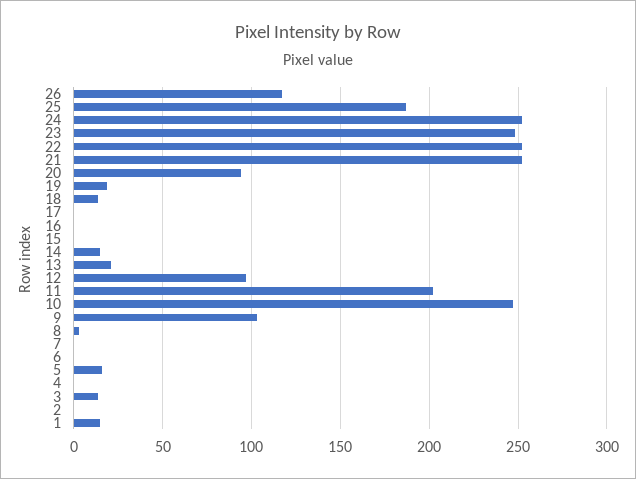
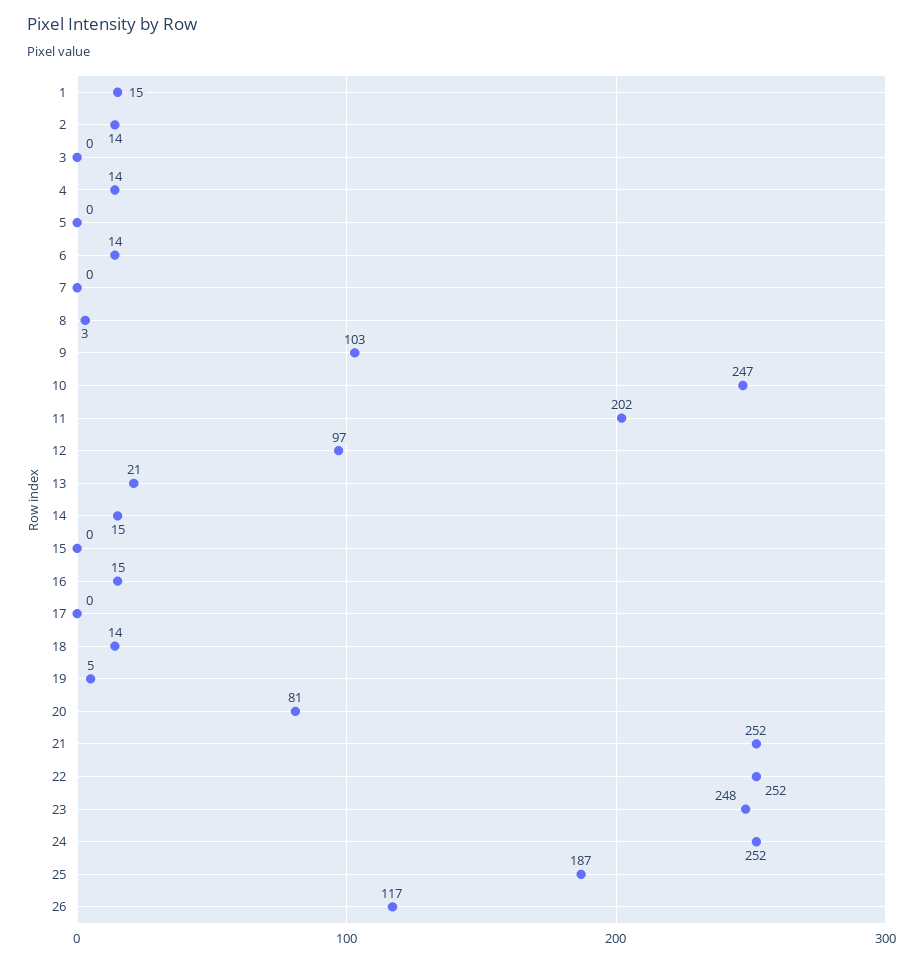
  {
    "26": 117,
    "25": 187,
    "24": 252,
    "23": 248,
    "22": 252,
    "21": 252,
-   "20": 95,
+   "20": 81,
-   "19": 20,
+   "19": 5,
    "18": 14,
    "17": 0,
-   "16": 0,
+   "16": 15,
    "15": 0,
    "14": 15,
    "13": 21,
    "12": 97,
    "11": 202,
    "10": 247,
    "9": 103,
    "8": 3,
    "7": 0,
-   "6": 0,
+   "6": 14,
-   "5": 15,
+   "5": 0,
-   "4": 0,
+   "4": 14,
-   "3": 15,
+   "3": 0,
-   "2": 0,
+   "2": 14,
    "1": 15
  }

